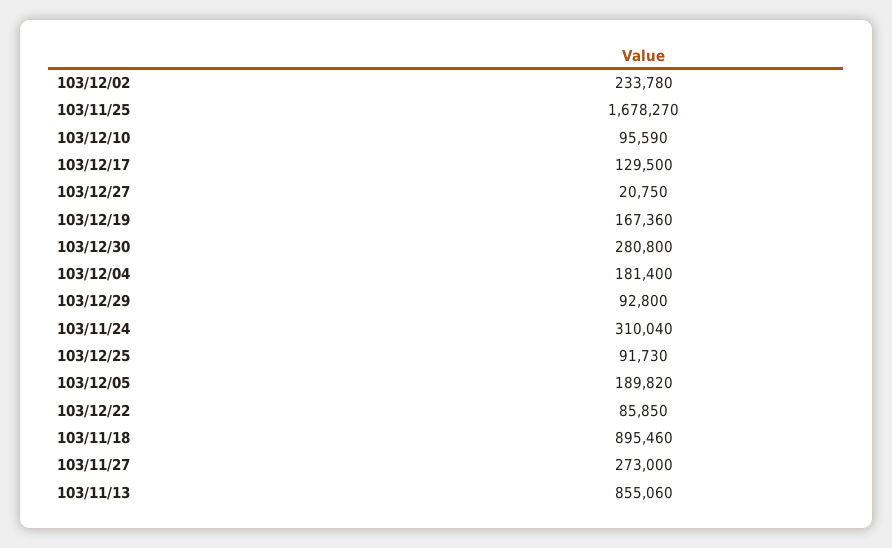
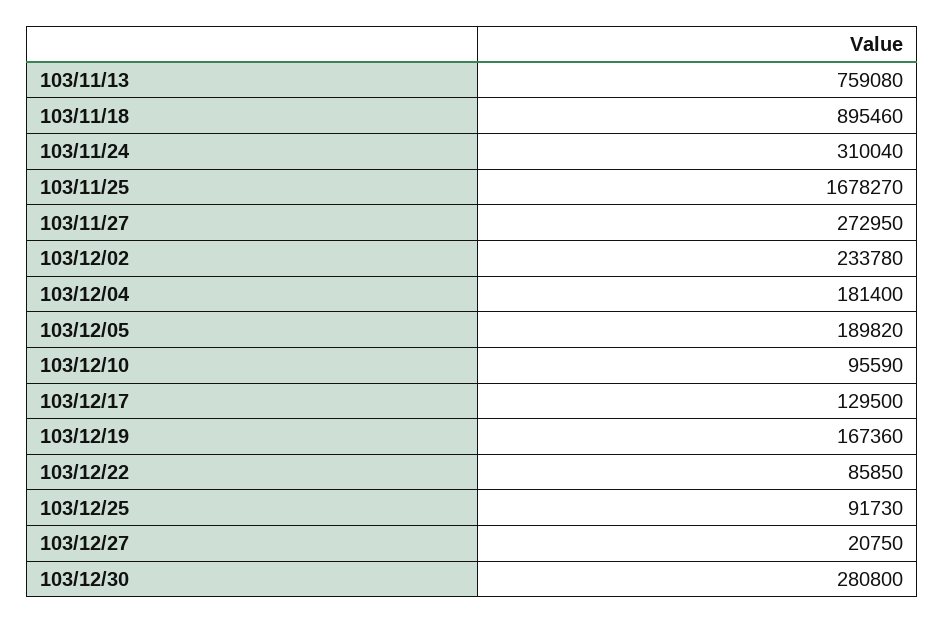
  {
    "103/12/02": 233780,
    "103/11/25": 1678270,
    "103/12/10": 95590,
    "103/12/17": 129500,
    "103/12/27": 20750,
    "103/12/19": 167360,
    "103/12/30": 280800,
    "103/12/04": 181400,
-   "103/12/29": 92800,
    "103/11/24": 310040,
    "103/12/25": 91730,
    "103/12/05": 189820,
    "103/12/22": 85850,
    "103/11/18": 895460,
-   "103/11/27": 273000,
+   "103/11/27": 272950,
-   "103/11/13": 855060
+   "103/11/13": 759080
  }

